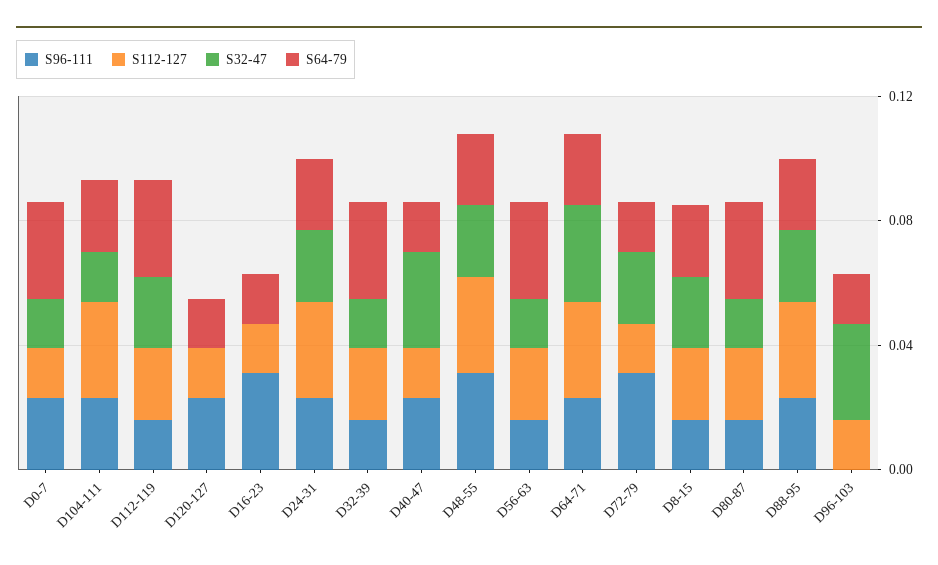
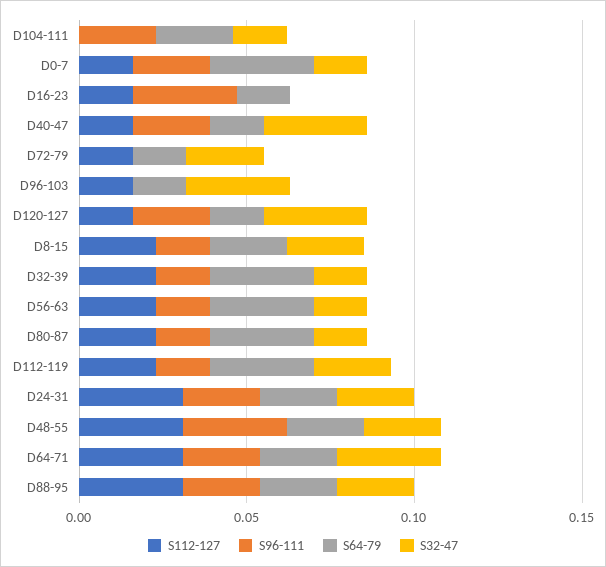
  {
    "S96-111": {
      "D0-7": 0.02,
      "D104-111": 0.02,
      "D112-119": 0.02,
      "D120-127": 0.02,
      "D16-23": 0.03,
      "D24-31": 0.02,
      "D32-39": 0.02,
      "D40-47": 0.02,
      "D48-55": 0.03,
      "D56-63": 0.02,
      "D64-71": 0.02,
-     "D72-79": 0.03,
+     "D72-79": 0,
      "D8-15": 0.02,
      "D80-87": 0.02,
      "D88-95": 0.02,
      "D96-103": 0
    },
    "S112-127": {
      "D0-7": 0.02,
-     "D104-111": 0.03,
+     "D104-111": 0,
      "D112-119": 0.02,
      "D120-127": 0.02,
      "D16-23": 0.02,
      "D24-31": 0.03,
      "D32-39": 0.02,
      "D40-47": 0.02,
      "D48-55": 0.03,
      "D56-63": 0.02,
      "D64-71": 0.03,
      "D72-79": 0.02,
      "D8-15": 0.02,
      "D80-87": 0.02,
      "D88-95": 0.03,
      "D96-103": 0.02
    },
    "S32-47": {
      "D0-7": 0.02,
      "D104-111": 0.02,
      "D112-119": 0.02,
-     "D120-127": 0,
+     "D120-127": 0.03,
      "D16-23": 0,
      "D24-31": 0.02,
      "D32-39": 0.02,
      "D40-47": 0.03,
      "D48-55": 0.02,
      "D56-63": 0.02,
      "D64-71": 0.03,
      "D72-79": 0.02,
      "D8-15": 0.02,
      "D80-87": 0.02,
      "D88-95": 0.02,
      "D96-103": 0.03
    },
    "S64-79": {
      "D0-7": 0.03,
      "D104-111": 0.02,
      "D112-119": 0.03,
      "D120-127": 0.02,
      "D16-23": 0.02,
      "D24-31": 0.02,
      "D32-39": 0.03,
      "D40-47": 0.02,
      "D48-55": 0.02,
      "D56-63": 0.03,
      "D64-71": 0.02,
      "D72-79": 0.02,
      "D8-15": 0.02,
      "D80-87": 0.03,
      "D88-95": 0.02,
      "D96-103": 0.02
    }
  }

